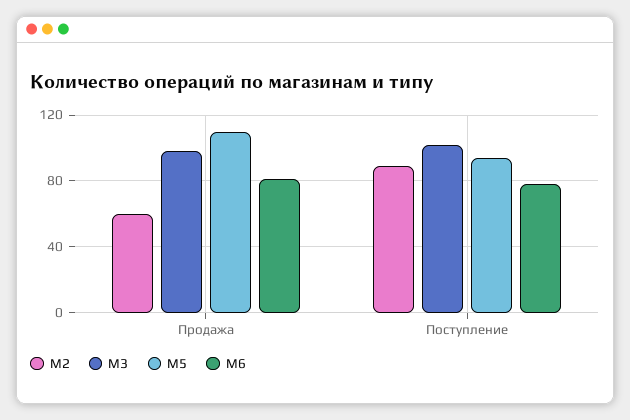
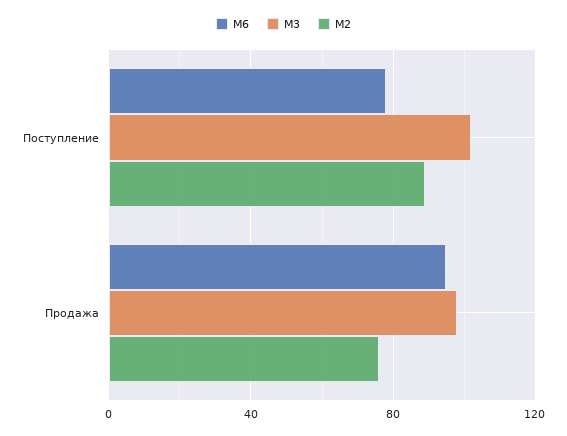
  {
    "M2": {
-     "Продажа": 60,
+     "Продажа": 75,
      "Поступление": 90
    },
    "M3": {
      "Продажа": 100,
      "Поступление": 100
    },
-   "M5": {
-     "Продажа": 110,
-     "Поступление": 95
-   },
    "M6": {
-     "Продажа": 80,
+     "Продажа": 95,
      "Поступление": 80
    }
  }

